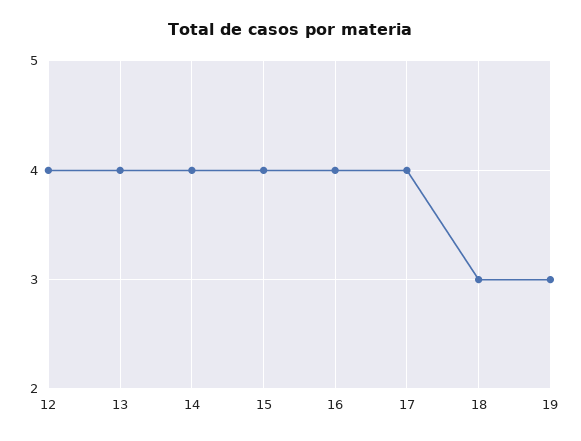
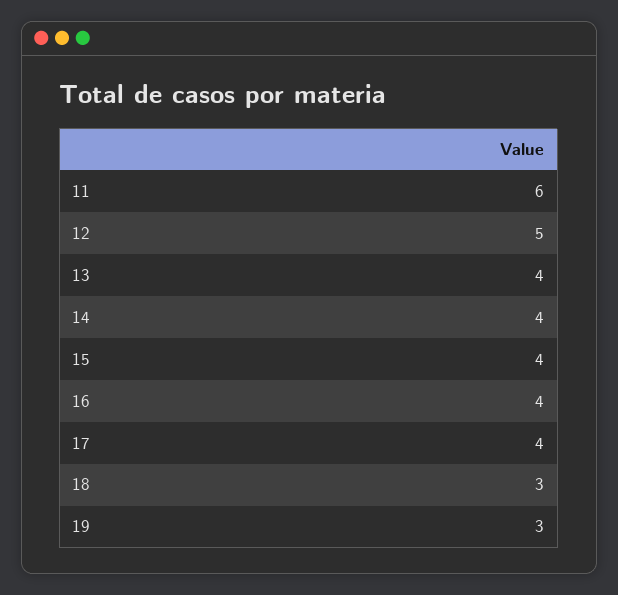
  {
-   "12": 4,
+   "12": 5,
    "13": 4,
    "14": 4,
    "15": 4,
    "16": 4,
    "17": 4,
    "18": 3,
-   "19": 3
+   "19": 3,
+   "11": 6
  }

